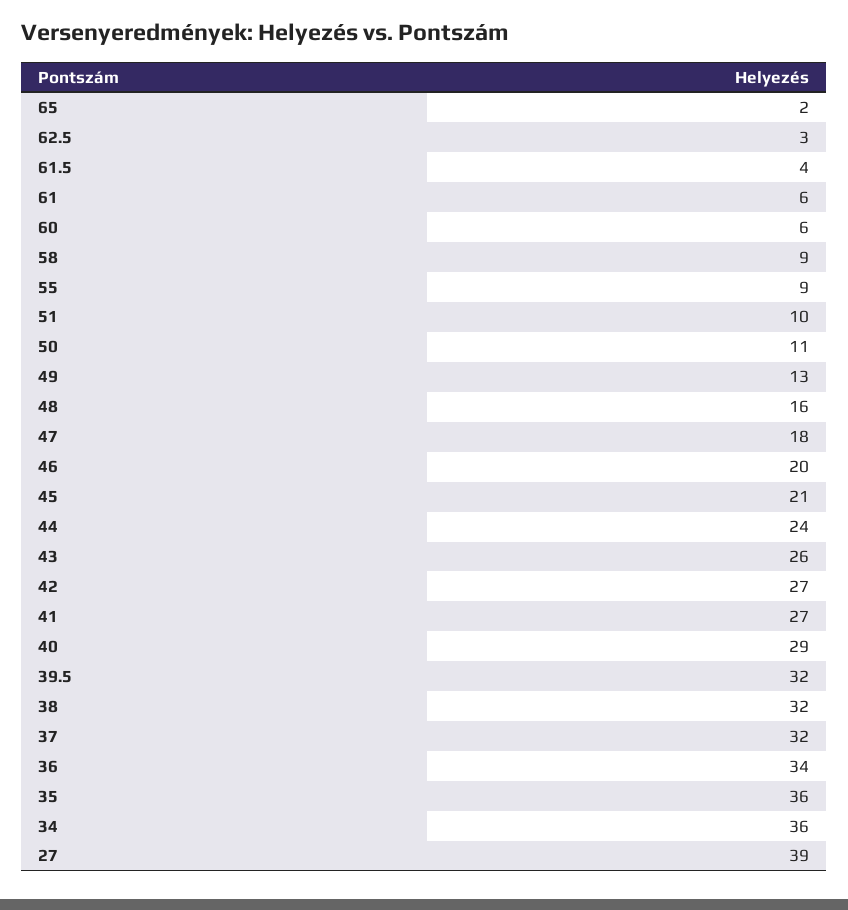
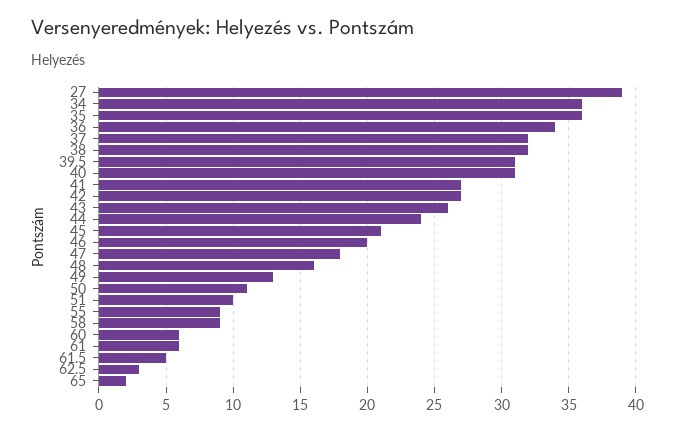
  {
    "65": 2,
    "62.5": 3,
-   "61.5": 4,
+   "61.5": 5,
    "61": 6,
    "60": 6,
    "58": 9,
    "55": 9,
    "51": 10,
    "50": 11,
    "49": 13,
    "48": 16,
    "47": 18,
    "46": 20,
    "45": 21,
    "44": 24,
    "43": 26,
    "42": 27,
    "41": 27,
-   "40": 29,
+   "40": 31,
-   "39.5": 32,
+   "39.5": 31,
    "38": 32,
    "37": 32,
    "36": 34,
    "35": 36,
    "34": 36,
    "27": 39
  }

